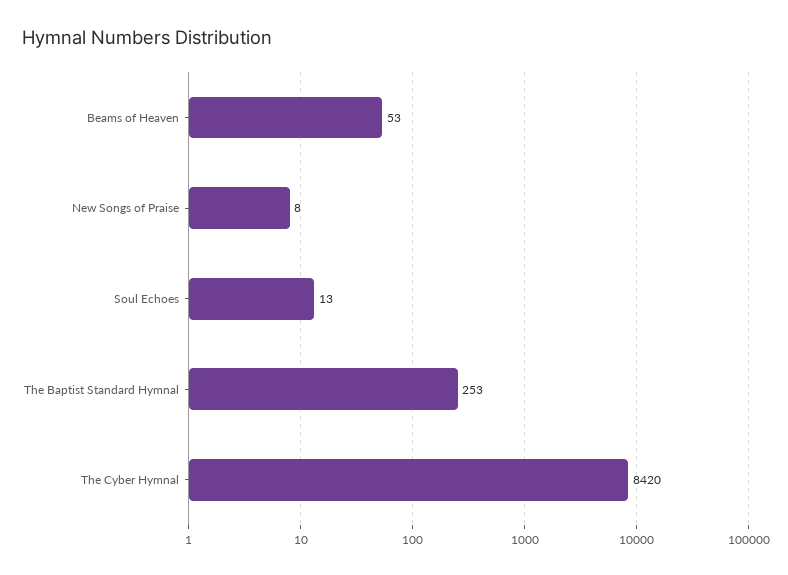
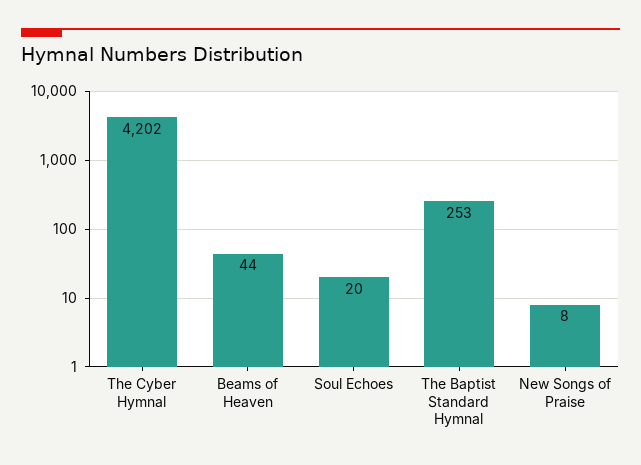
  {
-   "Beams of Heaven": 53,
+   "Beams of Heaven": 44,
    "New Songs of Praise": 8,
-   "Soul Echoes": 13,
+   "Soul Echoes": 20,
    "The Baptist Standard Hymnal": 253,
-   "The Cyber Hymnal": 8420
+   "The Cyber Hymnal": 4202
  }

